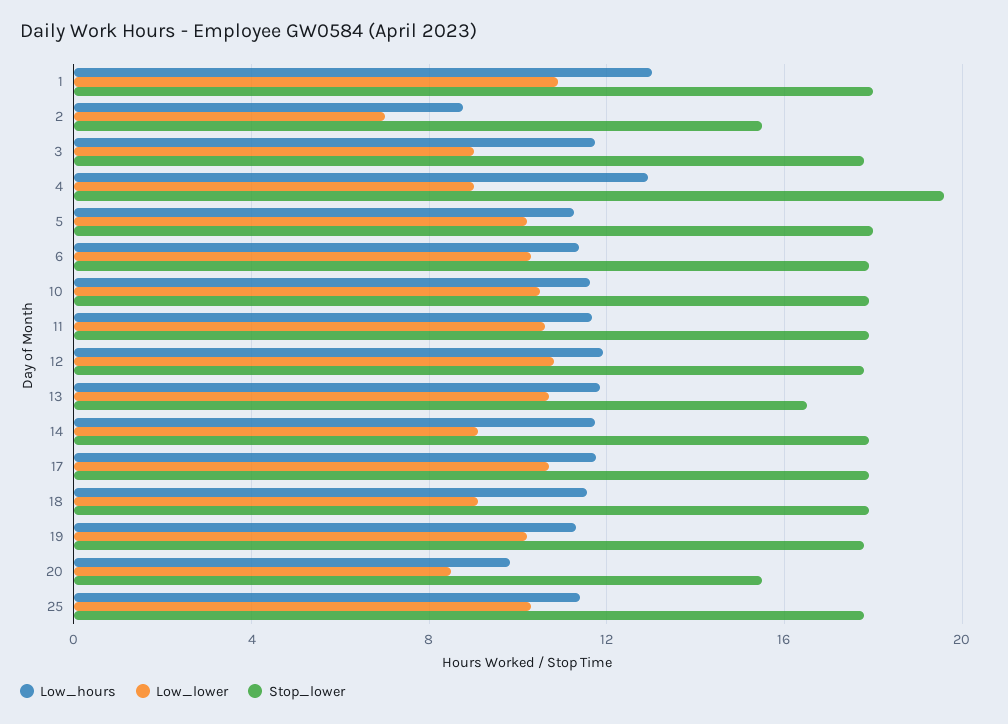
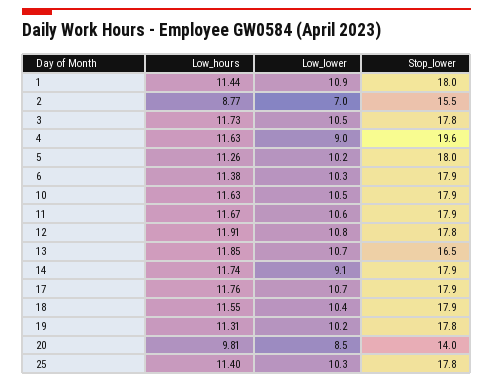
  {
    "Low_hours": {
-     "1": 13,
+     "1": 11.44,
      "2": 8.77,
      "3": 11.73,
-     "4": 13,
+     "4": 11.63,
      "5": 11.26,
      "6": 11.38,
      "10": 11.63,
      "11": 11.67,
      "12": 11.91,
      "13": 11.85,
      "14": 11.74,
      "17": 11.76,
      "18": 11.55,
      "19": 11.31,
      "20": 9.81,
      "25": 11.4
    },
    "Low_lower": {
      "1": 10.9,
      "2": 7,
-     "3": 9,
+     "3": 10.5,
      "4": 9,
      "5": 10.2,
      "6": 10.3,
      "10": 10.5,
      "11": 10.6,
      "12": 10.8,
      "13": 10.7,
      "14": 9.1,
      "17": 10.7,
-     "18": 9,
+     "18": 10.4,
      "19": 10.2,
      "20": 8.5,
      "25": 10.3
    },
    "Stop_lower": {
      "1": 18,
      "2": 15.5,
      "3": 17.8,
      "4": 19.6,
      "5": 18,
      "6": 17.9,
      "10": 17.9,
      "11": 17.9,
      "12": 17.8,
      "13": 16.5,
      "14": 17.9,
      "17": 17.9,
      "18": 17.9,
      "19": 17.8,
-     "20": 15.5,
+     "20": 14,
      "25": 17.8
    }
  }

